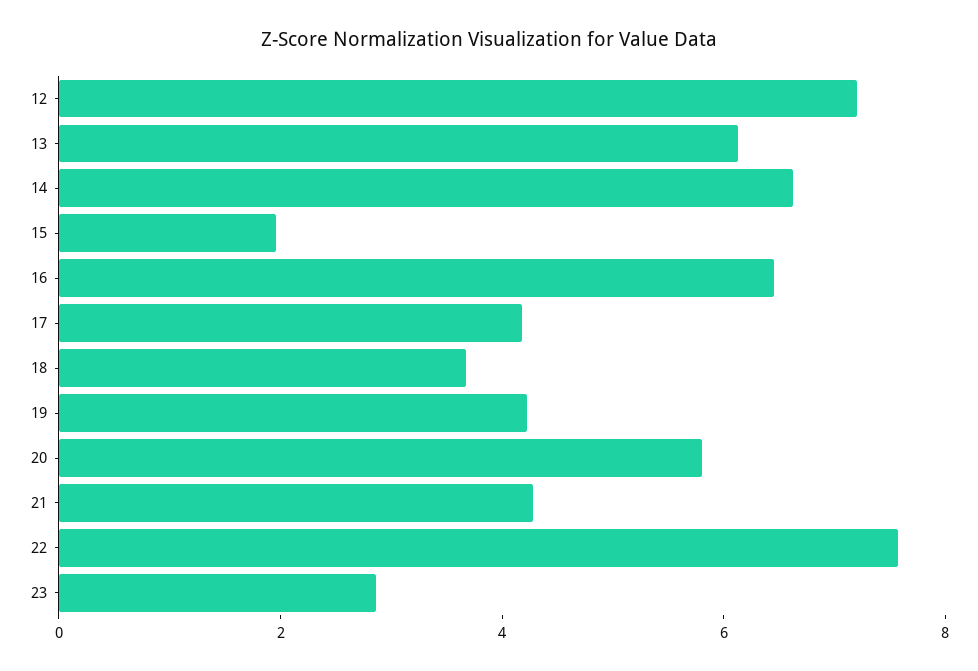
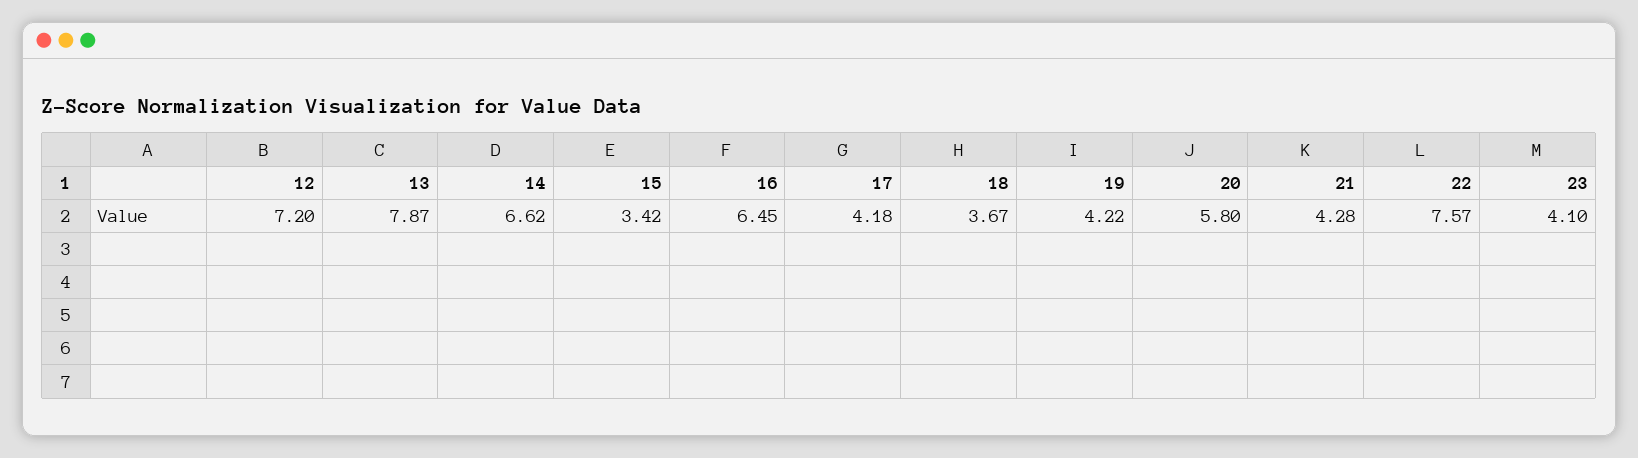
  {
    "12": 7.2,
-   "13": 6,
+   "13": 7.87,
    "14": 6.62,
-   "15": 2,
+   "15": 3.42,
    "16": 6.45,
    "17": 4.18,
    "18": 3.67,
    "19": 4.22,
    "20": 5.8,
    "21": 4.28,
    "22": 7.57,
-   "23": 3
+   "23": 4.1
  }

